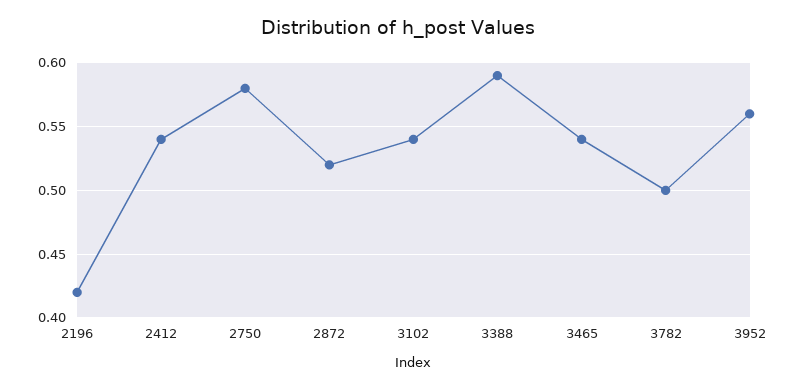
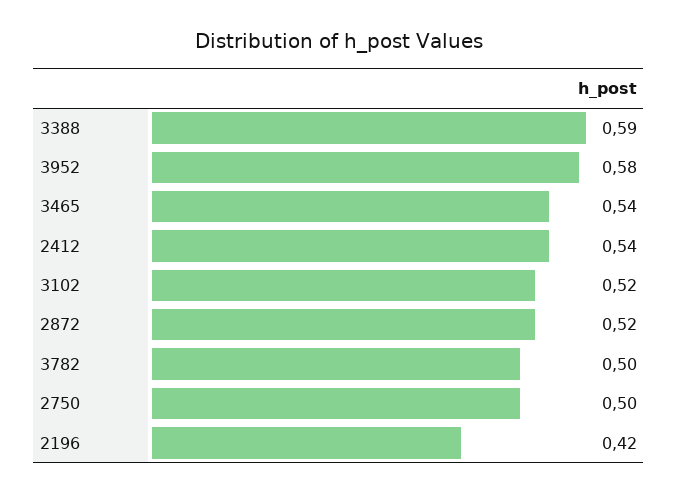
  {
    "2196": 0.42,
    "2412": 0.54,
-   "2750": 0.58,
+   "2750": 0.5,
    "2872": 0.52,
-   "3102": 0.54,
+   "3102": 0.52,
    "3388": 0.59,
    "3465": 0.54,
    "3782": 0.5,
-   "3952": 0.56
+   "3952": 0.58
  }

